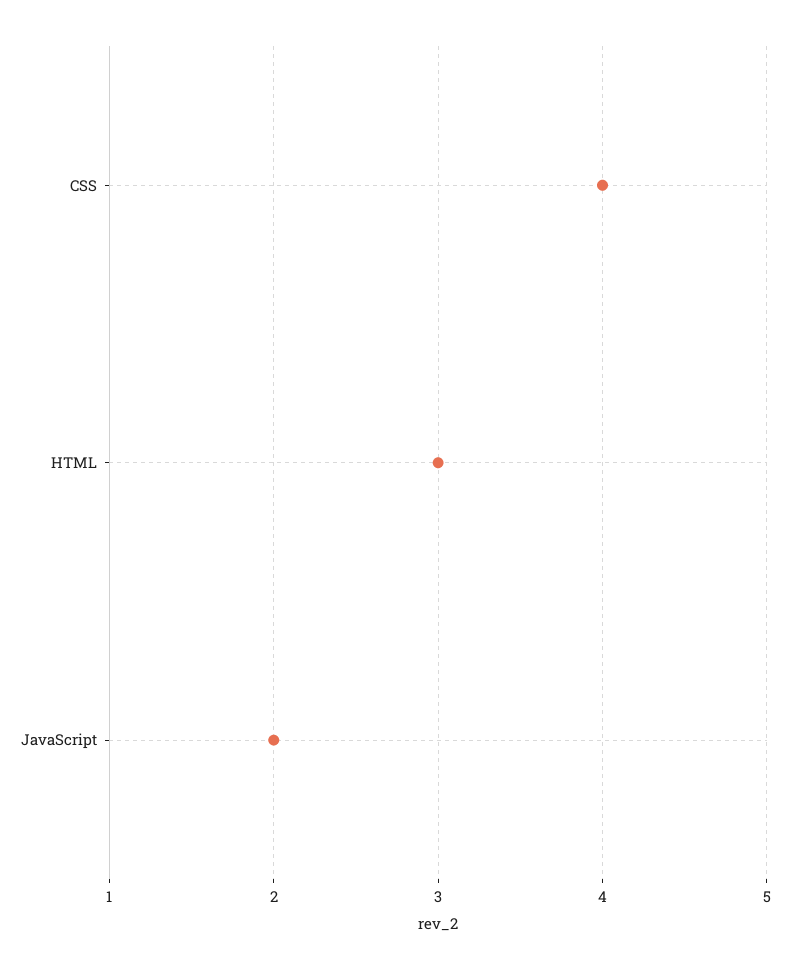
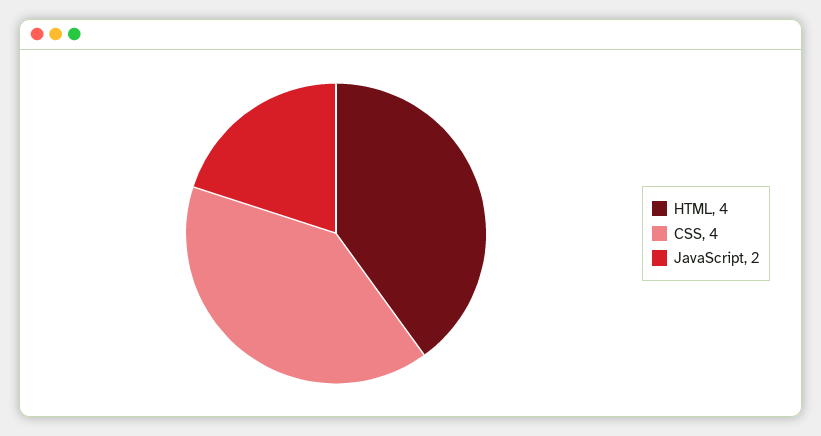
  {
    "CSS": 4,
-   "HTML": 3,
+   "HTML": 4,
    "JavaScript": 2
  }

